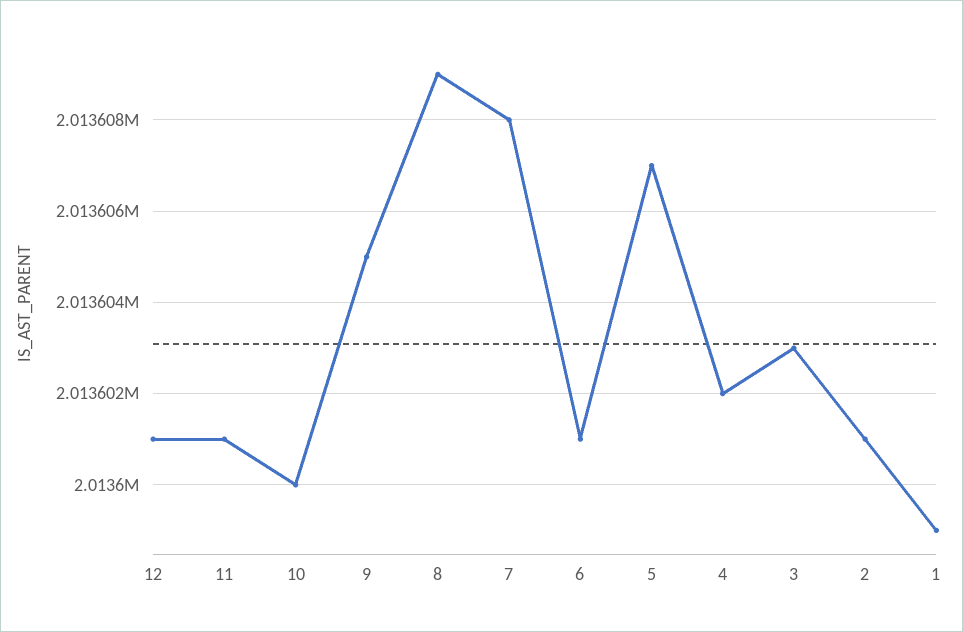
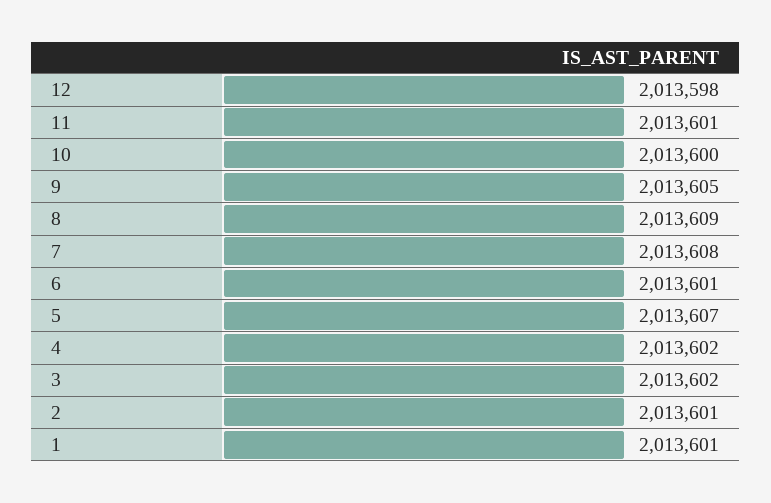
  {
-   "12": 2013601,
+   "12": 2013598,
    "11": 2013601,
    "10": 2013600,
    "9": 2013605,
    "8": 2013609,
    "7": 2013608,
    "6": 2013601,
    "5": 2013607,
    "4": 2013602,
-   "3": 2013603,
+   "3": 2013602,
    "2": 2013601,
-   "1": 2013599
+   "1": 2013601
  }

